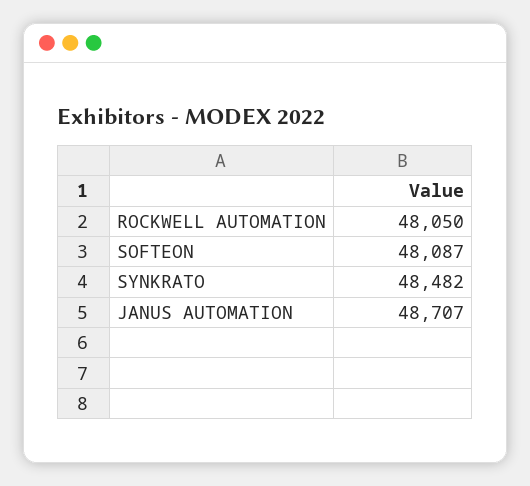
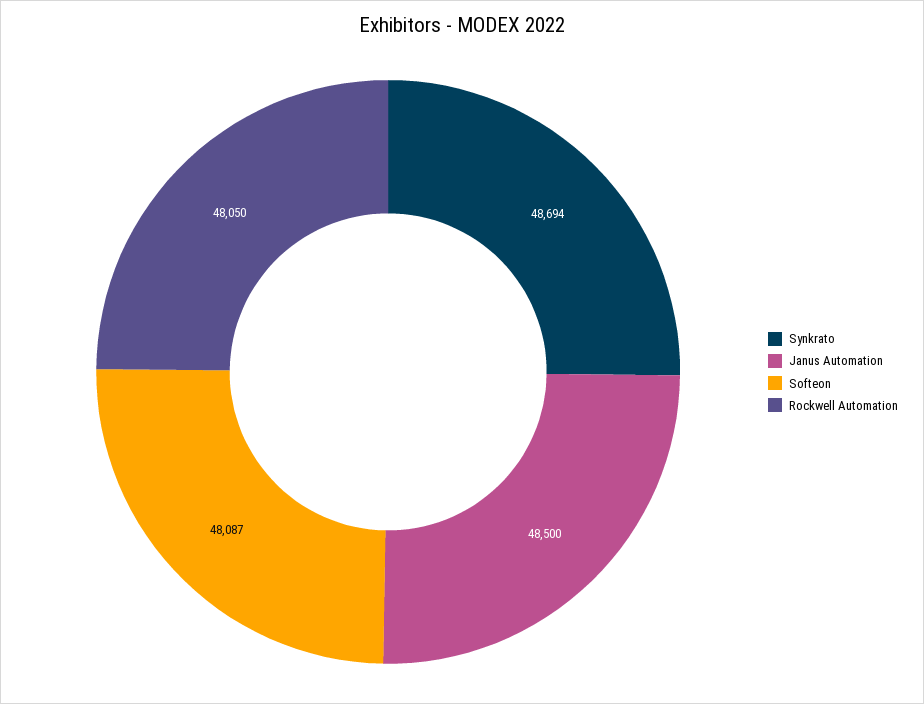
  {
    "ROCKWELL AUTOMATION": 48050,
    "SOFTEON": 48087,
-   "SYNKRATO": 48482,
+   "SYNKRATO": 48694,
-   "JANUS AUTOMATION": 48707
+   "JANUS AUTOMATION": 48500
  }

